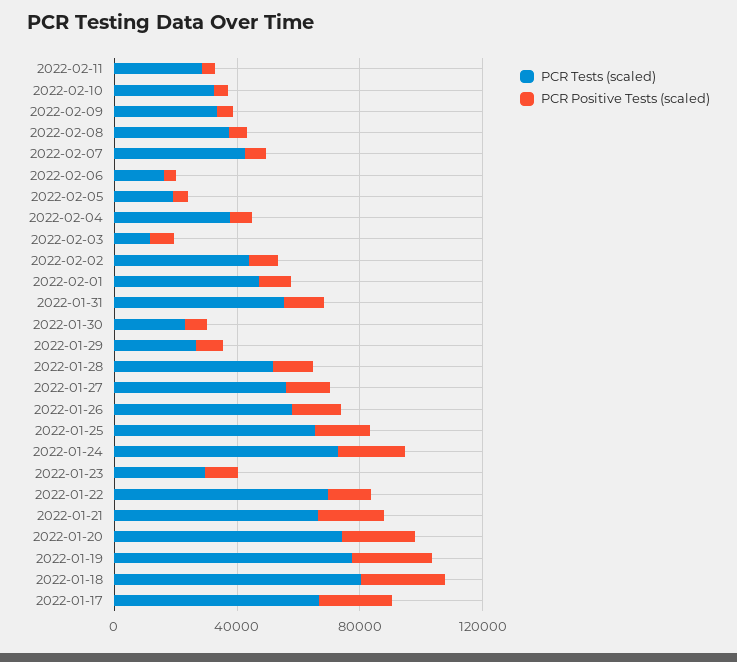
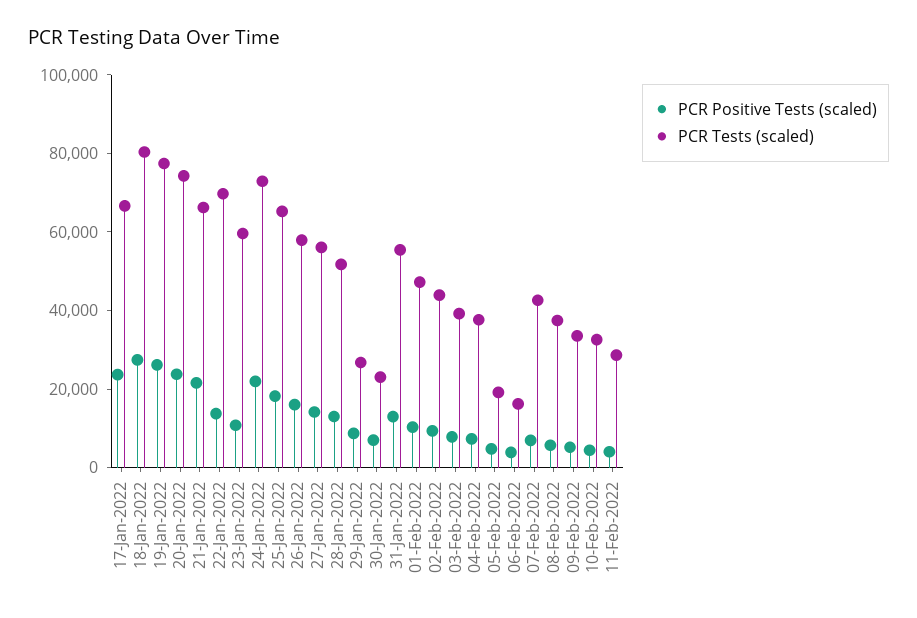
  {
    "PCR Tests (scaled)": {
      "2022-02-11": 30000,
      "2022-02-10": 35000,
      "2022-02-09": 35000,
      "2022-02-08": 35000,
      "2022-02-07": 45000,
      "2022-02-06": 15000,
      "2022-02-05": 20000,
      "2022-02-04": 40000,
-     "2022-02-03": 10000,
+     "2022-02-03": 40000,
      "2022-02-02": 45000,
      "2022-02-01": 45000,
      "2022-01-31": 55000,
      "2022-01-30": 25000,
      "2022-01-29": 25000,
      "2022-01-28": 50000,
      "2022-01-27": 55000,
      "2022-01-26": 60000,
      "2022-01-25": 65000,
      "2022-01-24": 75000,
-     "2022-01-23": 30000,
+     "2022-01-23": 60000,
      "2022-01-22": 70000,
      "2022-01-21": 65000,
      "2022-01-20": 75000,
      "2022-01-19": 75000,
      "2022-01-18": 80000,
      "2022-01-17": 65000
    },
    "PCR Positive Tests (scaled)": {
      "2022-02-11": 5000,
      "2022-02-10": 5000,
      "2022-02-09": 5000,
      "2022-02-08": 5000,
      "2022-02-07": 5000,
      "2022-02-06": 5000,
      "2022-02-05": 5000,
      "2022-02-04": 5000,
      "2022-02-03": 10000,
      "2022-02-02": 10000,
      "2022-02-01": 10000,
      "2022-01-31": 15000,
      "2022-01-30": 5000,
      "2022-01-29": 10000,
      "2022-01-28": 15000,
      "2022-01-27": 15000,
      "2022-01-26": 15000,
      "2022-01-25": 20000,
      "2022-01-24": 20000,
      "2022-01-23": 10000,
      "2022-01-22": 15000,
      "2022-01-21": 20000,
      "2022-01-20": 25000,
      "2022-01-19": 25000,
      "2022-01-18": 25000,
      "2022-01-17": 25000
    }
  }

